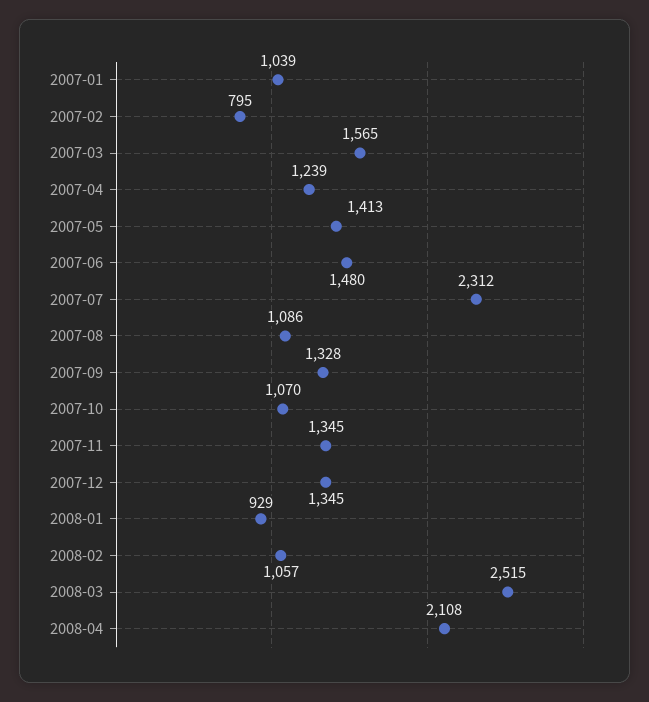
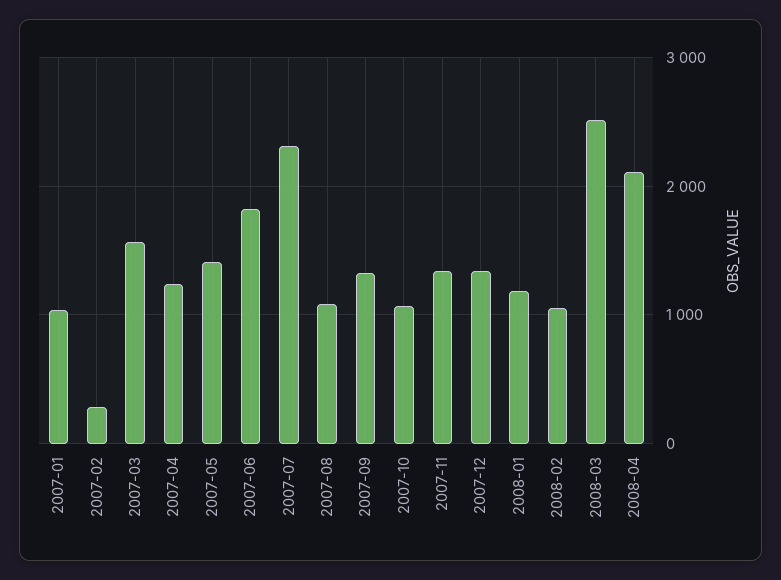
  {
    "2007-01": 1039,
-   "2007-02": 795,
+   "2007-02": 300,
    "2007-03": 1565,
    "2007-04": 1239,
    "2007-05": 1413,
-   "2007-06": 1480,
+   "2007-06": 1800,
    "2007-07": 2312,
    "2007-08": 1086,
    "2007-09": 1328,
    "2007-10": 1070,
    "2007-11": 1345,
    "2007-12": 1345,
-   "2008-01": 929,
+   "2008-01": 1200,
    "2008-02": 1057,
    "2008-03": 2515,
    "2008-04": 2108
  }

